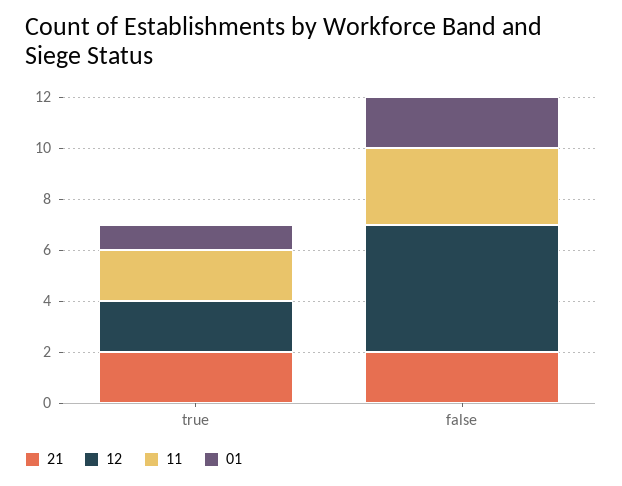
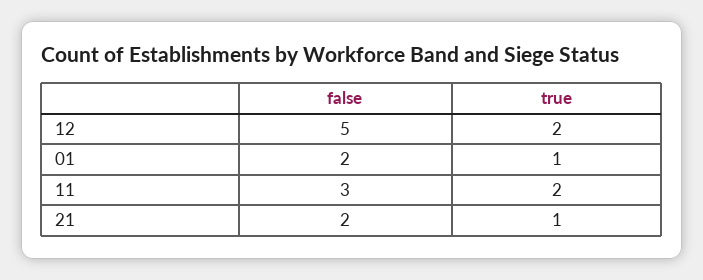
  {
    "21": {
-     "true": 2,
+     "true": 1,
      "false": 2
    },
    "12": {
      "true": 2,
      "false": 5
    },
    "11": {
      "true": 2,
      "false": 3
    },
    "01": {
      "true": 1,
      "false": 2
    }
  }

